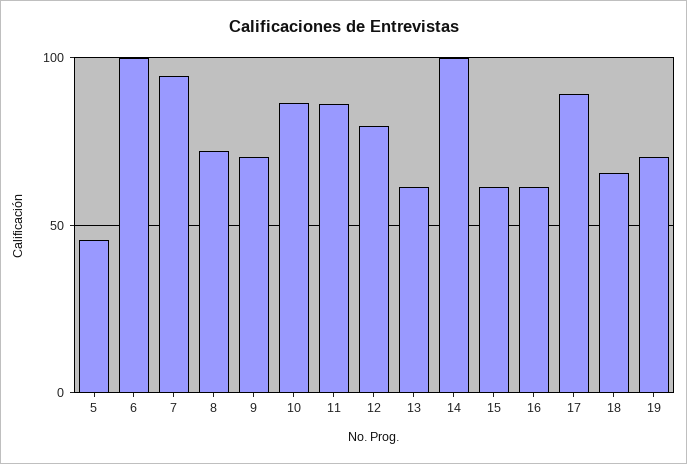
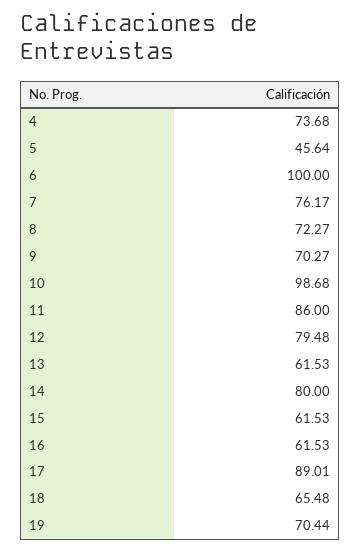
  {
    "5": 45.64,
    "6": 100,
-   "7": 95,
+   "7": 76.17,
    "8": 72.27,
    "9": 70.27,
-   "10": 85,
+   "10": 98.68,
    "11": 86,
    "12": 79.48,
    "13": 61.53,
-   "14": 100,
+   "14": 80,
    "15": 61.53,
    "16": 61.53,
    "17": 89.01,
    "18": 65.48,
-   "19": 70.44
+   "19": 70.44,
+   "4": 73.68
  }

